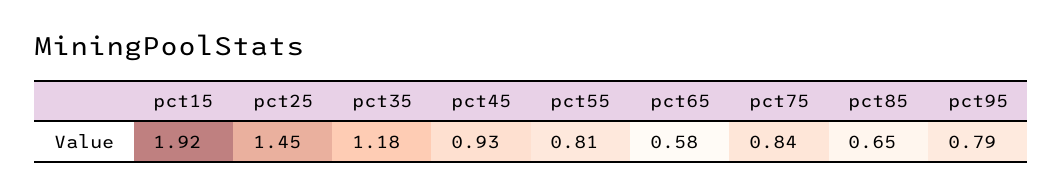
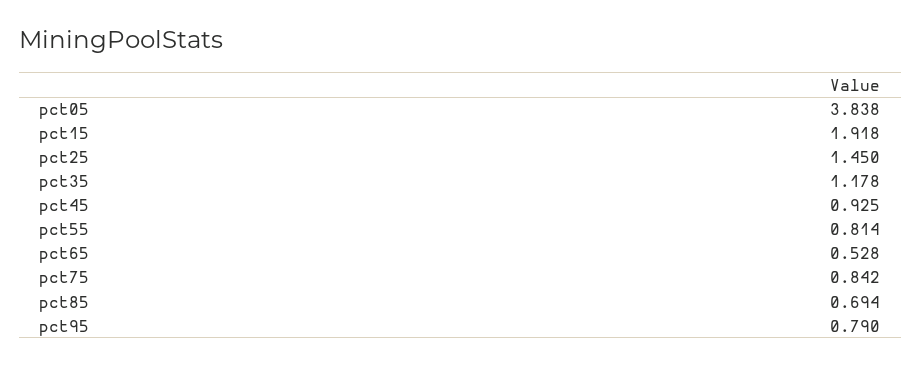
  {
    "pct15": 1.918,
    "pct25": 1.45,
    "pct35": 1.178,
    "pct45": 0.925,
    "pct55": 0.814,
-   "pct65": 0.58,
+   "pct65": 0.528,
    "pct75": 0.842,
-   "pct85": 0.65,
+   "pct85": 0.694,
-   "pct95": 0.79
+   "pct95": 0.79,
+   "pct05": 3.838
  }

